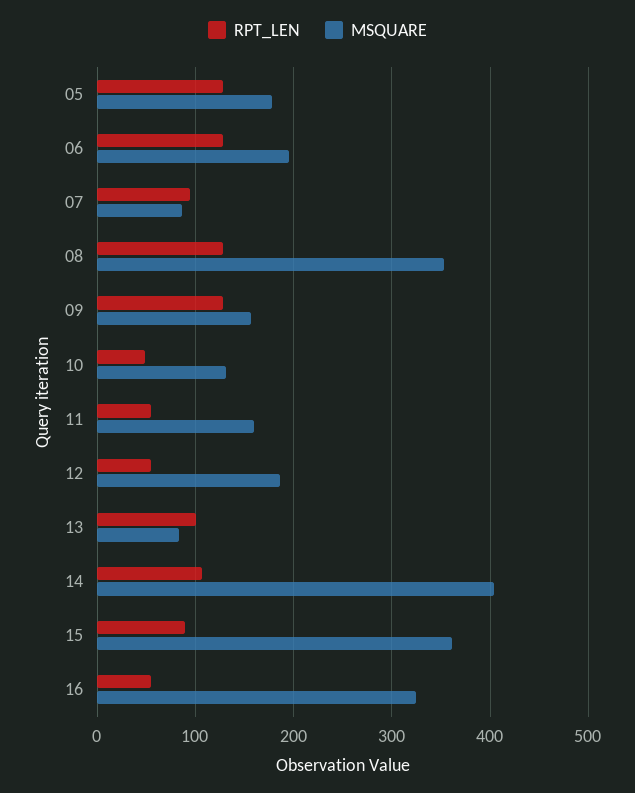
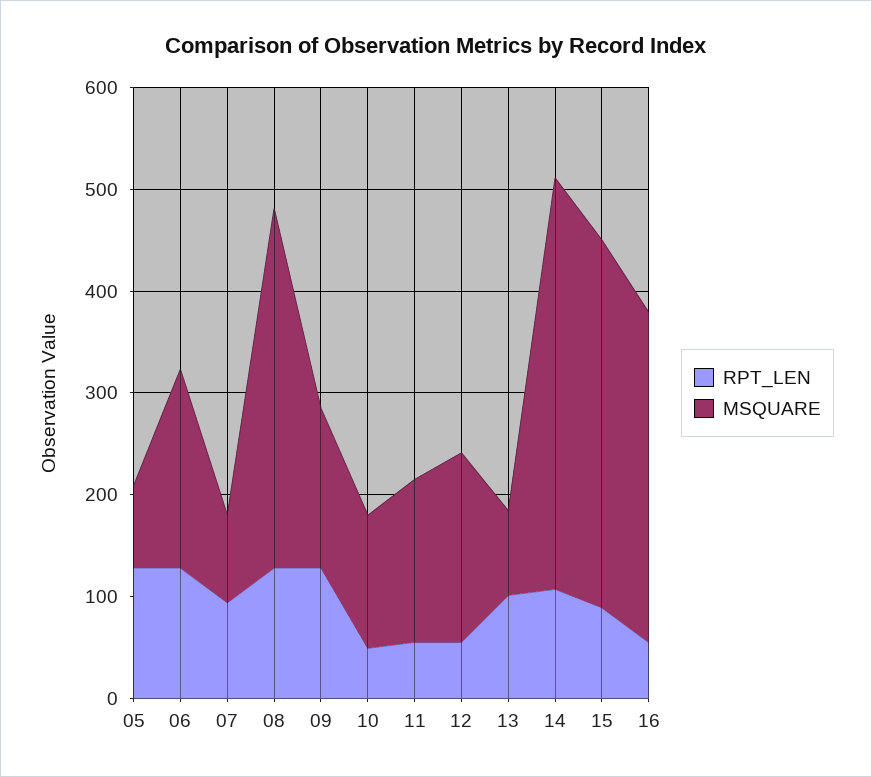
  {
    "RPT_LEN": {
      "05": 130,
      "06": 130,
      "07": 90,
      "08": 130,
      "09": 130,
      "10": 50,
      "11": 60,
      "12": 60,
      "13": 100,
      "14": 110,
      "15": 90,
      "16": 60
    },
    "MSQUARE": {
-     "05": 180,
+     "05": 80,
      "06": 200,
      "07": 90,
      "08": 350,
      "09": 160,
      "10": 130,
      "11": 160,
      "12": 190,
      "13": 80,
      "14": 400,
      "15": 360,
      "16": 320
    }
  }

